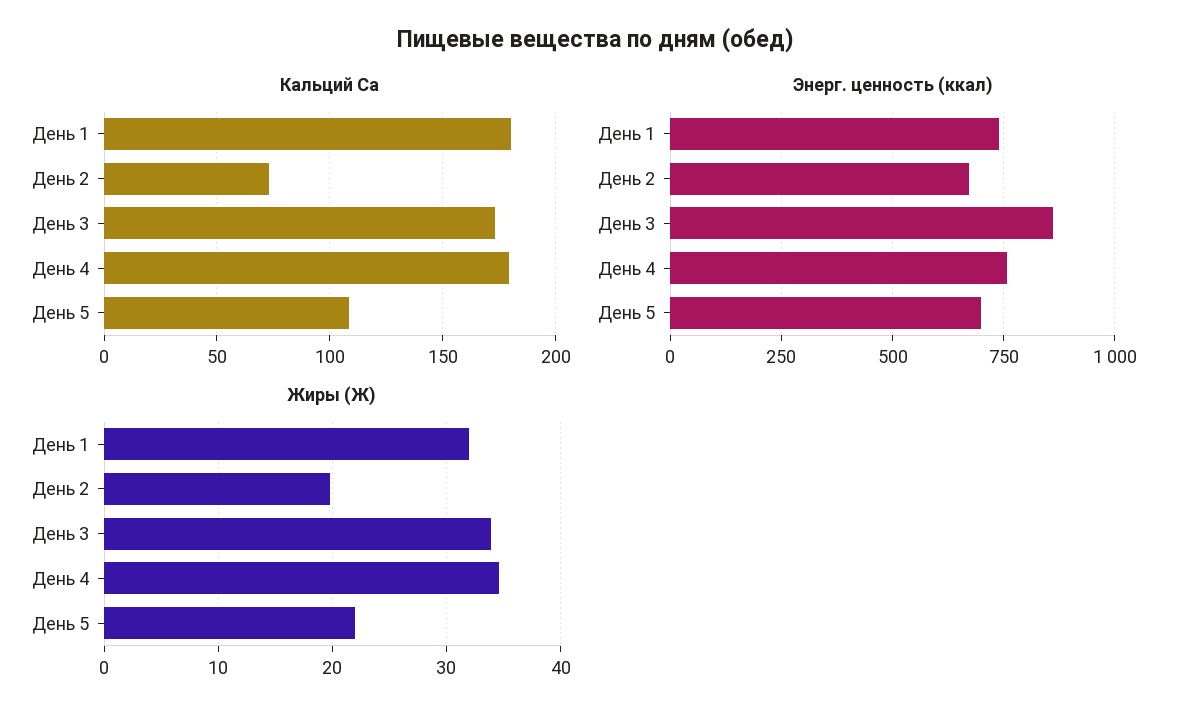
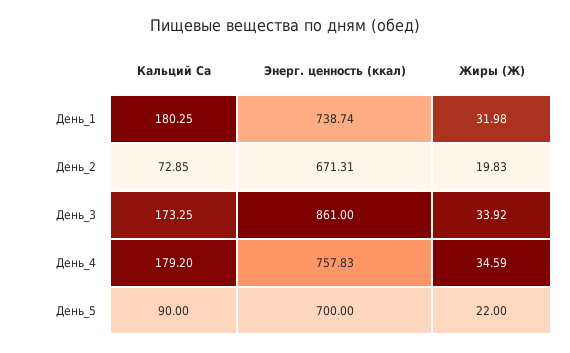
  {
    "Кальций Ca": {
      "День 1": 180.25,
      "День 2": 72.85,
      "День 3": 173.25,
      "День 4": 179.2,
-     "День 5": 110
+     "День 5": 90
    },
    "Энерг. ценность (ккал)": {
      "День 1": 738.74,
      "День 2": 671.31,
      "День 3": 861,
      "День 4": 757.83,
      "День 5": 700
    },
    "Жиры (Ж)": {
      "День 1": 31.98,
      "День 2": 19.83,
      "День 3": 33.92,
      "День 4": 34.59,
      "День 5": 22
    }
  }

